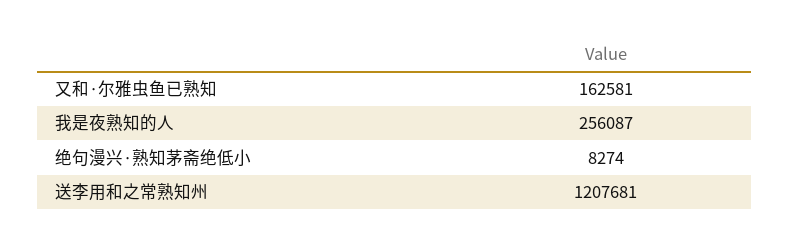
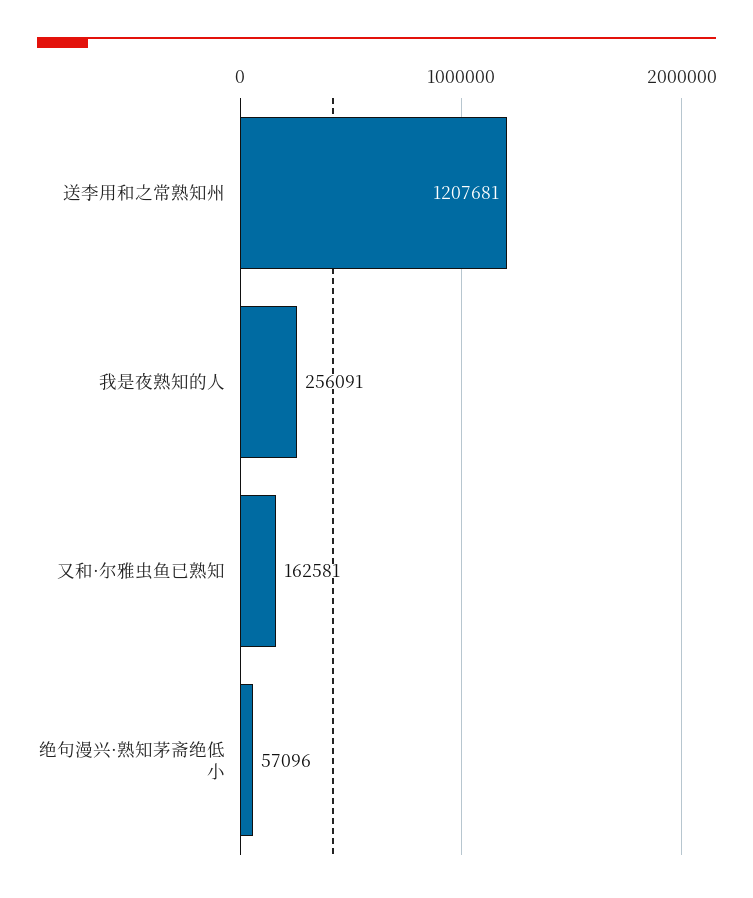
  {
    "又和·尔雅虫鱼已熟知": 162581,
-   "我是夜熟知的人": 256087,
+   "我是夜熟知的人": 256091,
-   "绝句漫兴·熟知茅斋绝低小": 8274,
+   "绝句漫兴·熟知茅斋绝低小": 57096,
    "送李用和之常熟知州": 1207681
  }

